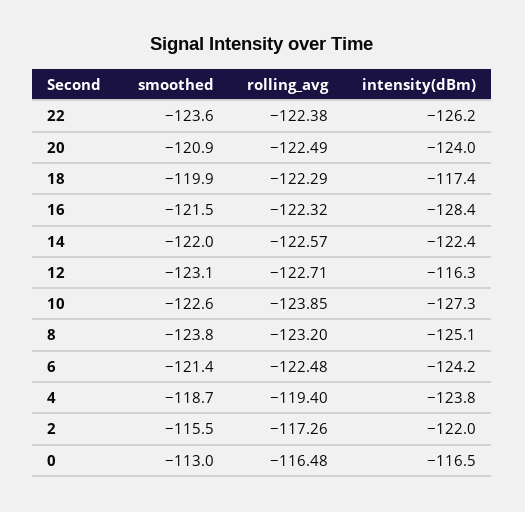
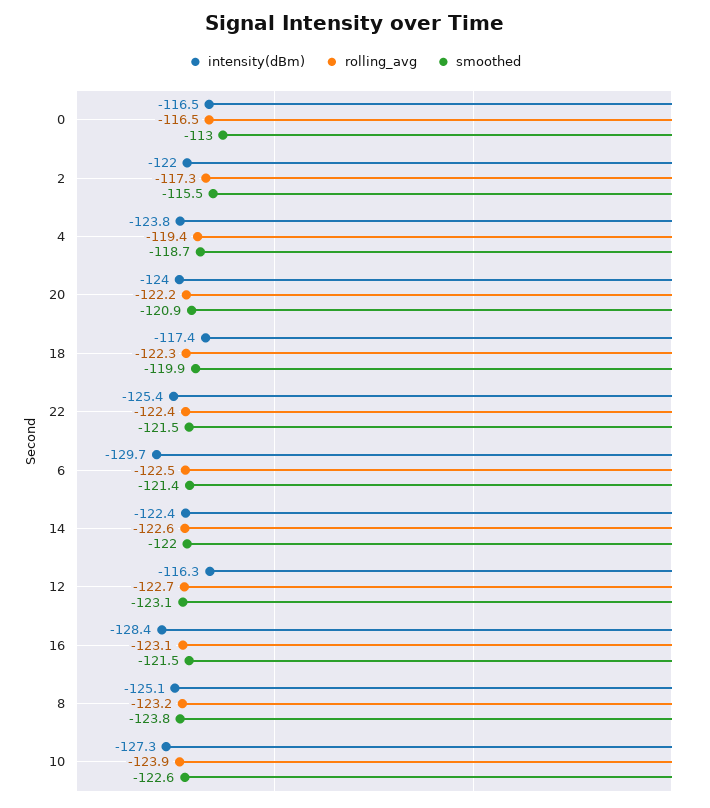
  {
    "smoothed": {
-     "22": -123.6,
+     "22": -121.5,
      "20": -120.9,
      "18": -119.9,
      "16": -121.5,
      "14": -122,
      "12": -123.1,
      "10": -122.6,
      "8": -123.8,
      "6": -121.4,
      "4": -118.7,
      "2": -115.5,
      "0": -113
    },
    "rolling_avg": {
      "22": -122.38,
-     "20": -122.49,
+     "20": -122.2,
      "18": -122.29,
-     "16": -122.32,
+     "16": -123.1,
      "14": -122.57,
      "12": -122.71,
      "10": -123.85,
      "8": -123.2,
      "6": -122.48,
      "4": -119.4,
      "2": -117.26,
      "0": -116.48
    },
    "intensity(dBm)": {
-     "22": -126.2,
+     "22": -125.4,
      "20": -124,
      "18": -117.4,
      "16": -128.4,
      "14": -122.4,
      "12": -116.3,
      "10": -127.3,
      "8": -125.1,
-     "6": -124.2,
+     "6": -129.7,
      "4": -123.8,
      "2": -122,
      "0": -116.5
    }
  }

